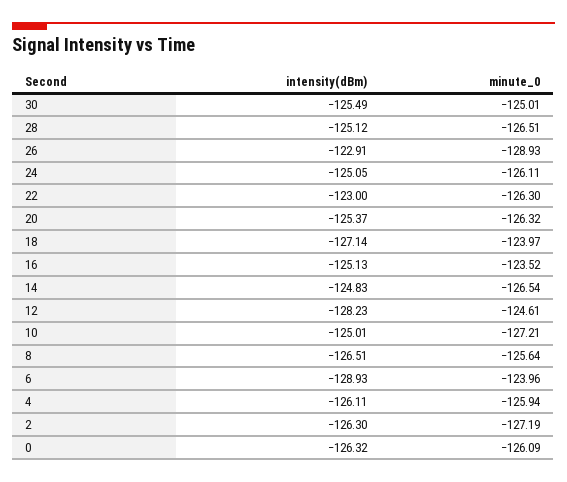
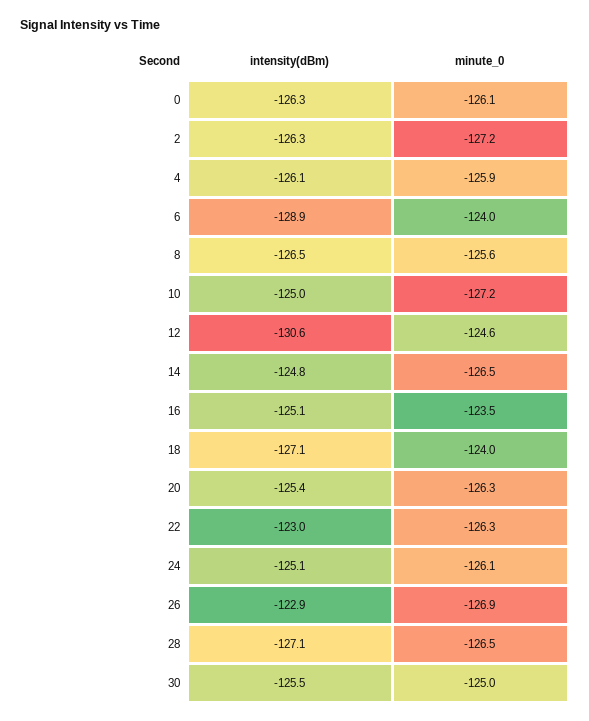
  {
    "intensity(dBm)": {
      "30": -125.49,
-     "28": -125.12,
+     "28": -127.1,
      "26": -122.91,
      "24": -125.05,
      "22": -123,
      "20": -125.37,
      "18": -127.14,
      "16": -125.13,
      "14": -124.83,
-     "12": -128.23,
+     "12": -130.6,
      "10": -125.01,
      "8": -126.51,
      "6": -128.93,
      "4": -126.11,
      "2": -126.3,
      "0": -126.32
    },
    "minute_0": {
      "30": -125.01,
      "28": -126.51,
-     "26": -128.93,
+     "26": -126.9,
      "24": -126.11,
      "22": -126.3,
      "20": -126.32,
      "18": -123.97,
      "16": -123.52,
      "14": -126.54,
      "12": -124.61,
      "10": -127.21,
      "8": -125.64,
      "6": -123.96,
      "4": -125.94,
      "2": -127.19,
      "0": -126.09
    }
  }

